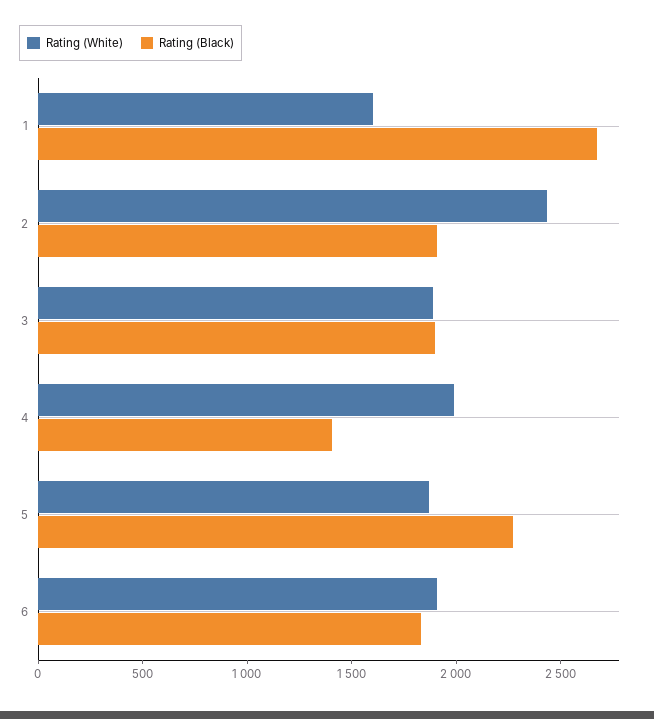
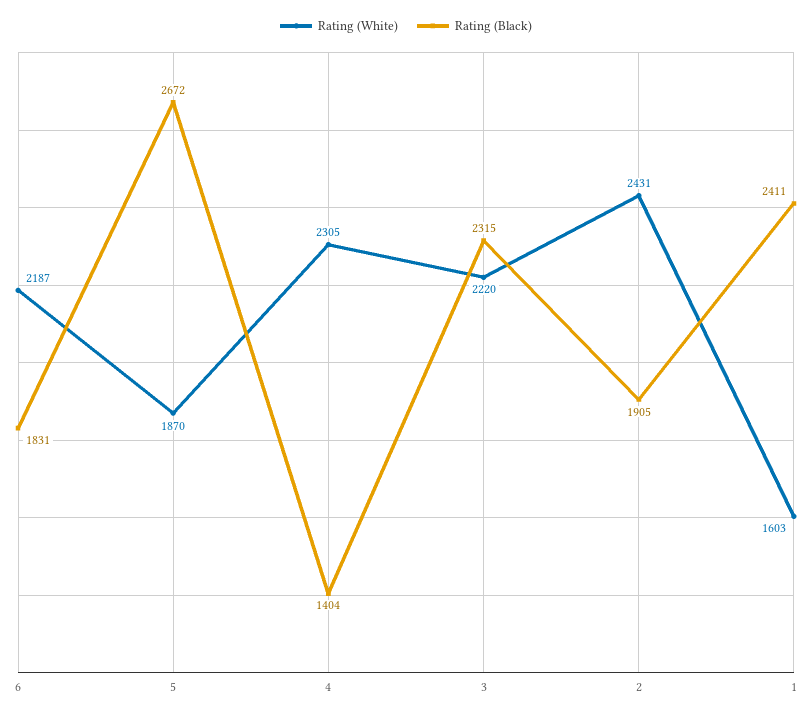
  {
    "Rating (White)": {
      "1": 1603,
      "2": 2431,
-     "3": 1900,
+     "3": 2220,
-     "4": 2000,
+     "4": 2305,
      "5": 1870,
-     "6": 1900
+     "6": 2187
    },
    "Rating (Black)": {
-     "1": 2700,
+     "1": 2411,
      "2": 1905,
-     "3": 1900,
+     "3": 2315,
      "4": 1404,
-     "5": 2300,
+     "5": 2672,
      "6": 1831
    }
  }

